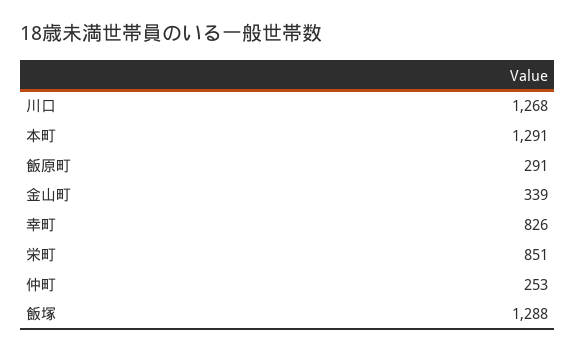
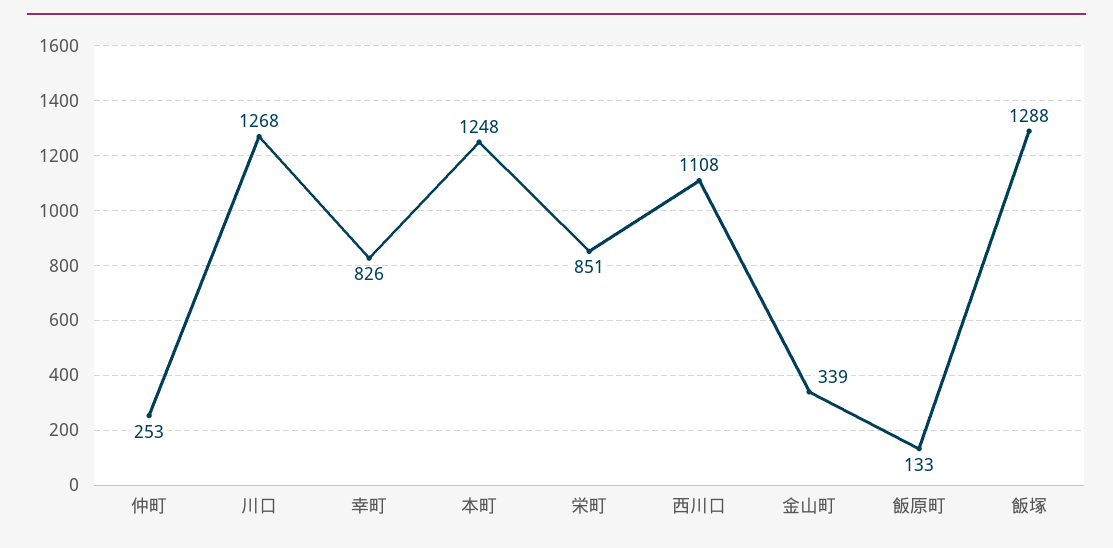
  {
    "川口": 1268,
-   "本町": 1291,
+   "本町": 1248,
-   "飯原町": 291,
+   "飯原町": 133,
    "金山町": 339,
    "幸町": 826,
    "栄町": 851,
    "仲町": 253,
-   "飯塚": 1288
+   "飯塚": 1288,
+   "西川口": 1108
  }

